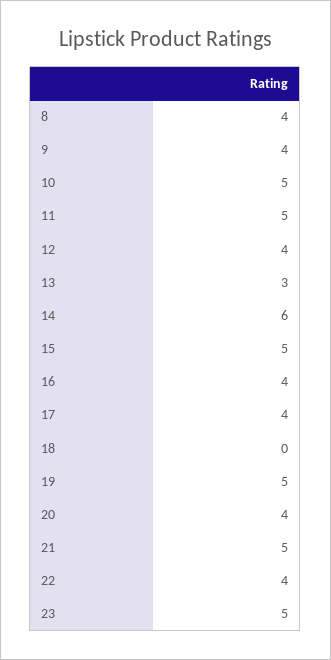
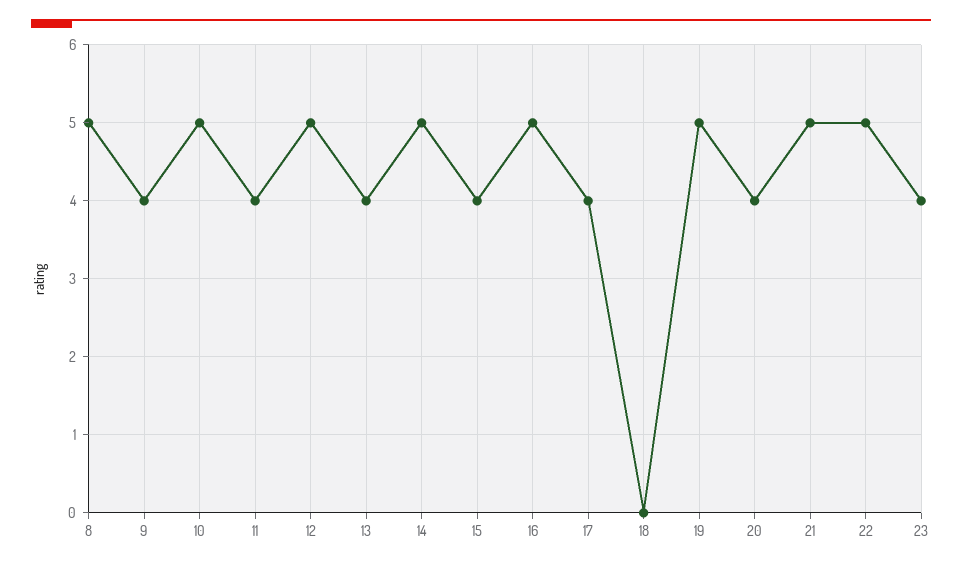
  {
-   "8": 4,
+   "8": 5,
    "9": 4,
    "10": 5,
-   "11": 5,
+   "11": 4,
-   "12": 4,
+   "12": 5,
-   "13": 3,
+   "13": 4,
-   "14": 6,
+   "14": 5,
-   "15": 5,
+   "15": 4,
-   "16": 4,
+   "16": 5,
    "17": 4,
    "18": 0,
    "19": 5,
    "20": 4,
    "21": 5,
-   "22": 4,
+   "22": 5,
-   "23": 5
+   "23": 4
  }

